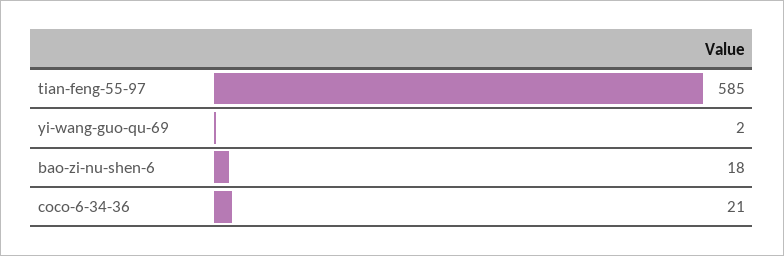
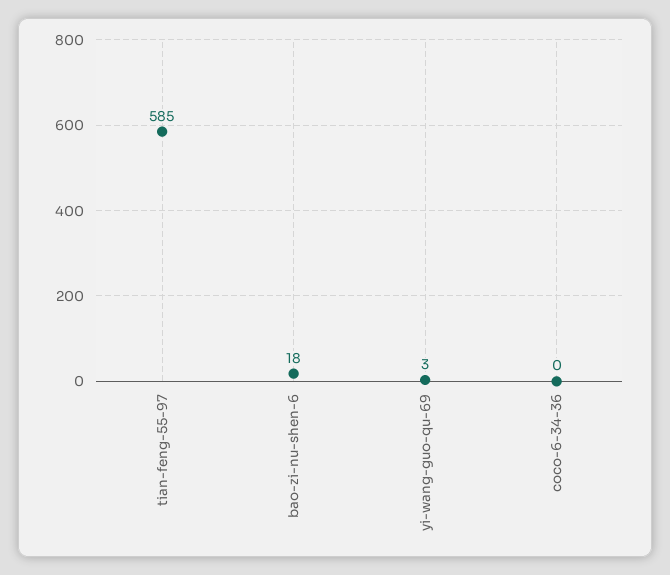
  {
    "tian-feng-55-97": 585,
-   "yi-wang-guo-qu-69": 2,
+   "yi-wang-guo-qu-69": 3,
    "bao-zi-nu-shen-6": 18,
-   "coco-6-34-36": 21
+   "coco-6-34-36": 0
  }

